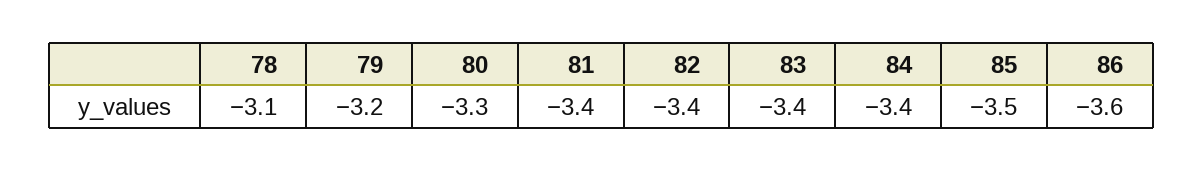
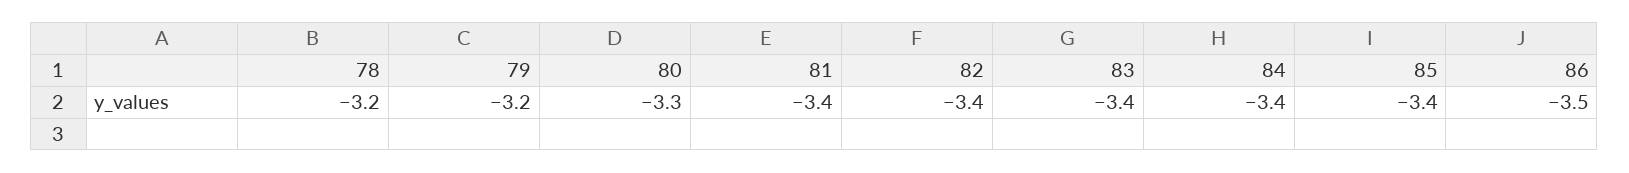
  {
-   "78": -3.1,
+   "78": -3.2,
    "79": -3.2,
    "80": -3.3,
    "81": -3.4,
    "82": -3.4,
    "83": -3.4,
    "84": -3.4,
-   "85": -3.5,
+   "85": -3.4,
-   "86": -3.6
+   "86": -3.5
  }

